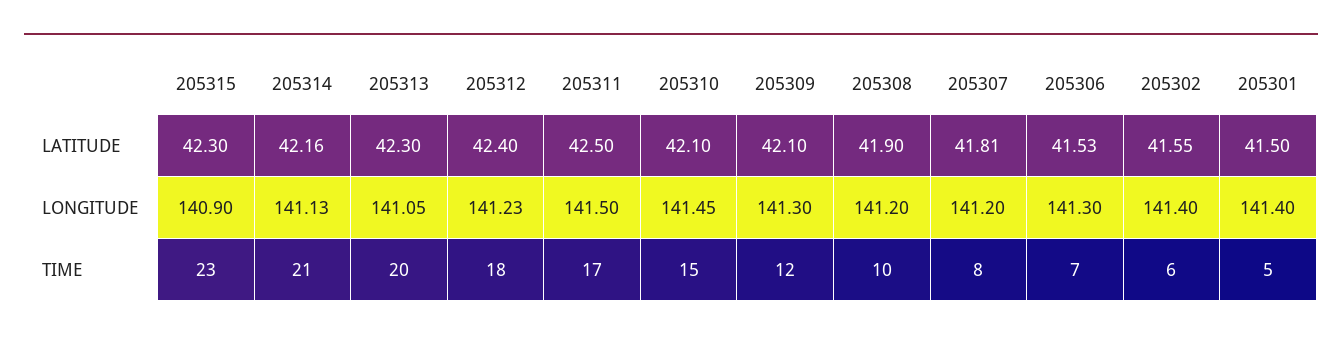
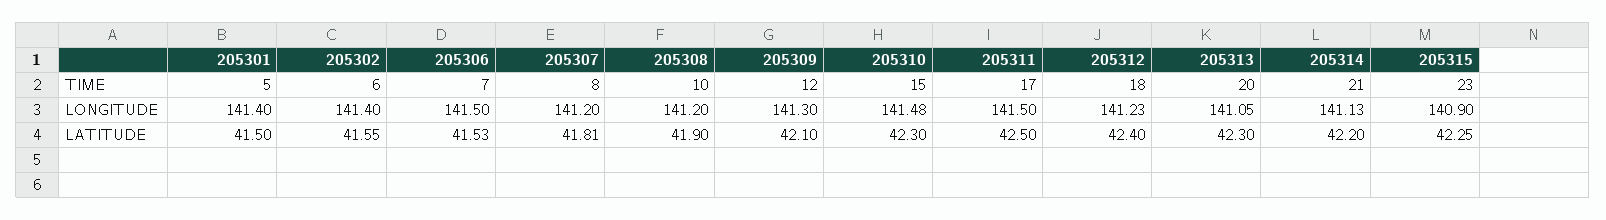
  {
    "205315": {
-     "LATITUDE": 42.3,
+     "LATITUDE": 42.25,
      "LONGITUDE": 140.9,
      "TIME": 23
    },
    "205314": {
-     "LATITUDE": 42.16,
+     "LATITUDE": 42.2,
      "LONGITUDE": 141.13,
      "TIME": 21
    },
    "205313": {
      "LATITUDE": 42.3,
      "LONGITUDE": 141.05,
      "TIME": 20
    },
    "205312": {
      "LATITUDE": 42.4,
      "LONGITUDE": 141.23,
      "TIME": 18
    },
    "205311": {
      "LATITUDE": 42.5,
      "LONGITUDE": 141.5,
      "TIME": 17
    },
    "205310": {
-     "LATITUDE": 42.1,
+     "LATITUDE": 42.3,
-     "LONGITUDE": 141.45,
+     "LONGITUDE": 141.48,
      "TIME": 15
    },
    "205309": {
      "LATITUDE": 42.1,
      "LONGITUDE": 141.3,
      "TIME": 12
    },
    "205308": {
      "LATITUDE": 41.9,
      "LONGITUDE": 141.2,
      "TIME": 10
    },
    "205307": {
      "LATITUDE": 41.81,
      "LONGITUDE": 141.2,
      "TIME": 8
    },
    "205306": {
      "LATITUDE": 41.53,
-     "LONGITUDE": 141.3,
+     "LONGITUDE": 141.5,
      "TIME": 7
    },
    "205302": {
      "LATITUDE": 41.55,
      "LONGITUDE": 141.4,
      "TIME": 6
    },
    "205301": {
      "LATITUDE": 41.5,
      "LONGITUDE": 141.4,
      "TIME": 5
    }
  }

